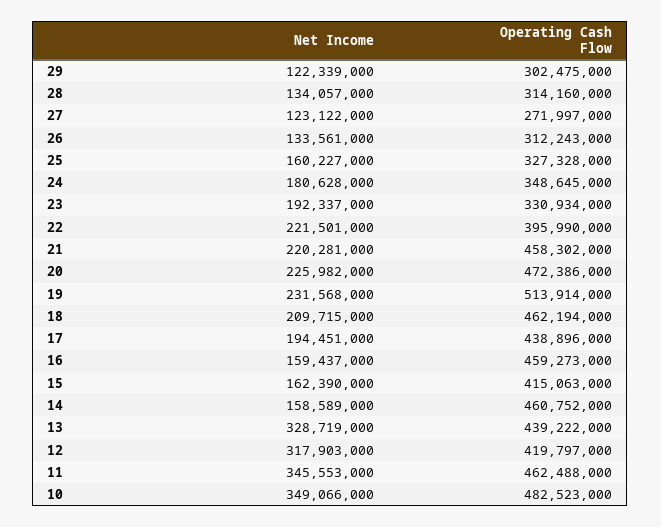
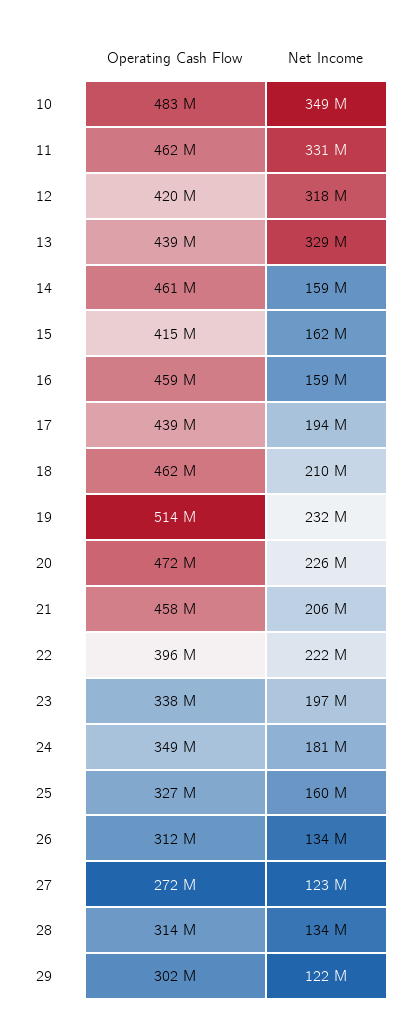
  {
    "Net Income": {
      "29": 122339000,
      "28": 134057000,
      "27": 123122000,
      "26": 133561000,
      "25": 160227000,
      "24": 180628000,
-     "23": 192337000,
+     "23": 197000000,
      "22": 221501000,
-     "21": 220281000,
+     "21": 206000000,
      "20": 225982000,
      "19": 231568000,
      "18": 209715000,
      "17": 194451000,
      "16": 159437000,
      "15": 162390000,
      "14": 158589000,
      "13": 328719000,
      "12": 317903000,
-     "11": 345553000,
+     "11": 331000000,
      "10": 349066000
    },
    "Operating Cash Flow": {
      "29": 302475000,
      "28": 314160000,
      "27": 271997000,
      "26": 312243000,
      "25": 327328000,
      "24": 348645000,
-     "23": 330934000,
+     "23": 338000000,
      "22": 395990000,
      "21": 458302000,
      "20": 472386000,
      "19": 513914000,
      "18": 462194000,
      "17": 438896000,
      "16": 459273000,
      "15": 415063000,
      "14": 460752000,
      "13": 439222000,
      "12": 419797000,
      "11": 462488000,
      "10": 482523000
    }
  }

